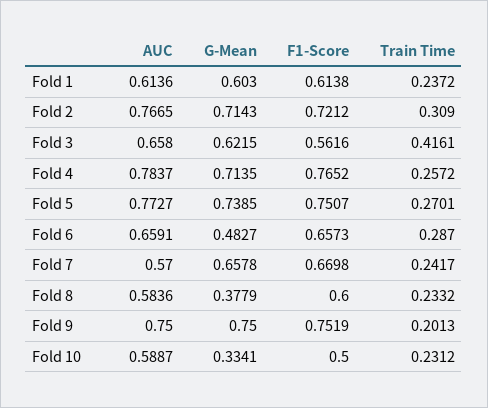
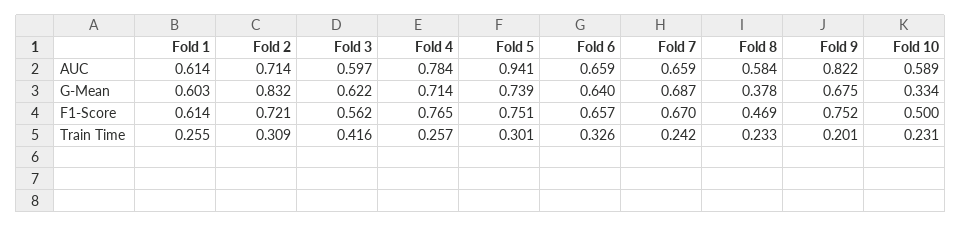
  {
    "AUC": {
      "Fold 1": 0.6136,
-     "Fold 2": 0.7665,
+     "Fold 2": 0.714,
-     "Fold 3": 0.658,
+     "Fold 3": 0.597,
      "Fold 4": 0.7837,
-     "Fold 5": 0.7727,
+     "Fold 5": 0.941,
      "Fold 6": 0.6591,
-     "Fold 7": 0.57,
+     "Fold 7": 0.659,
      "Fold 8": 0.5836,
-     "Fold 9": 0.75,
+     "Fold 9": 0.822,
      "Fold 10": 0.5887
    },
    "G-Mean": {
      "Fold 1": 0.603,
-     "Fold 2": 0.7143,
+     "Fold 2": 0.832,
      "Fold 3": 0.6215,
      "Fold 4": 0.7135,
      "Fold 5": 0.7385,
-     "Fold 6": 0.4827,
+     "Fold 6": 0.64,
-     "Fold 7": 0.6578,
+     "Fold 7": 0.687,
      "Fold 8": 0.3779,
-     "Fold 9": 0.75,
+     "Fold 9": 0.675,
      "Fold 10": 0.3341
    },
    "F1-Score": {
      "Fold 1": 0.6138,
      "Fold 2": 0.7212,
      "Fold 3": 0.5616,
      "Fold 4": 0.7652,
      "Fold 5": 0.7507,
      "Fold 6": 0.6573,
      "Fold 7": 0.6698,
-     "Fold 8": 0.6,
+     "Fold 8": 0.469,
      "Fold 9": 0.7519,
      "Fold 10": 0.5
    },
    "Train Time": {
-     "Fold 1": 0.2372,
+     "Fold 1": 0.255,
      "Fold 2": 0.309,
      "Fold 3": 0.4161,
      "Fold 4": 0.2572,
-     "Fold 5": 0.2701,
+     "Fold 5": 0.301,
-     "Fold 6": 0.287,
+     "Fold 6": 0.326,
      "Fold 7": 0.2417,
      "Fold 8": 0.2332,
      "Fold 9": 0.2013,
      "Fold 10": 0.2312
    }
  }

